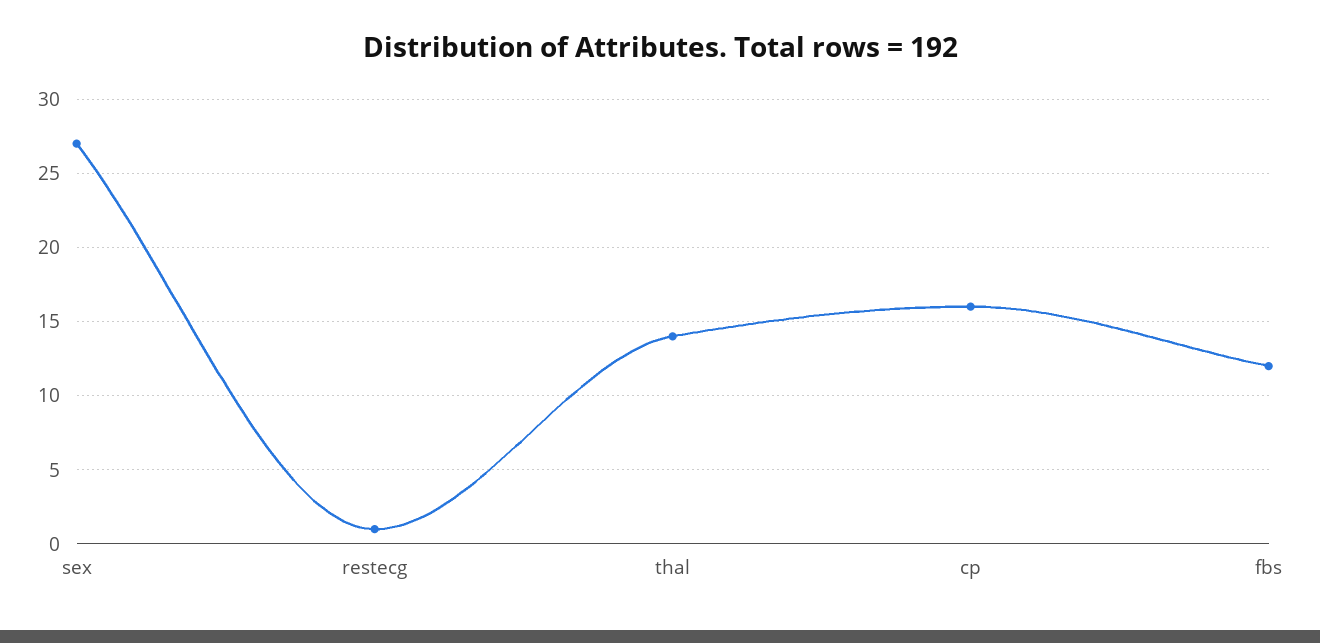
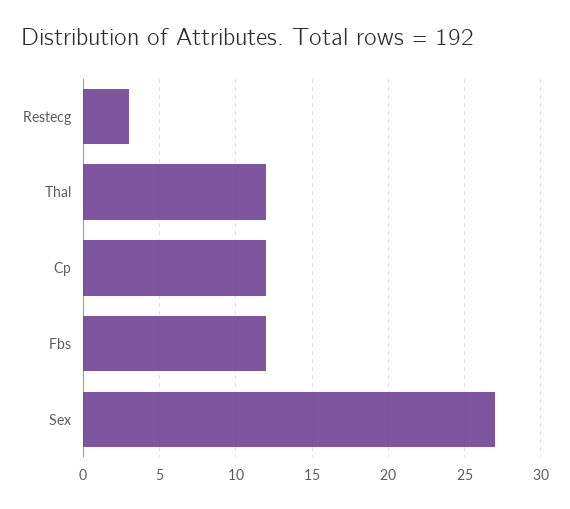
  {
    "sex": 27,
-   "restecg": 1,
+   "restecg": 3,
-   "thal": 14,
+   "thal": 12,
-   "cp": 16,
+   "cp": 12,
    "fbs": 12
  }

